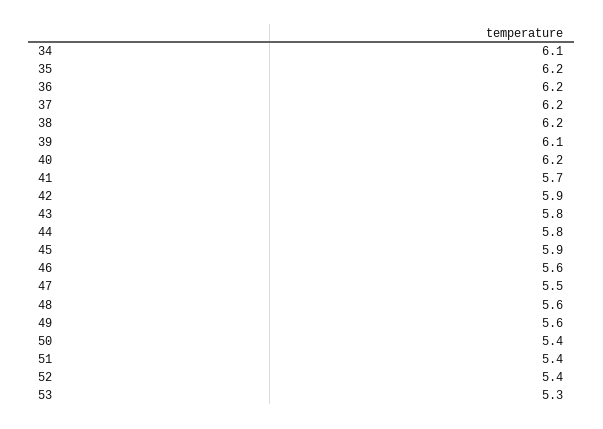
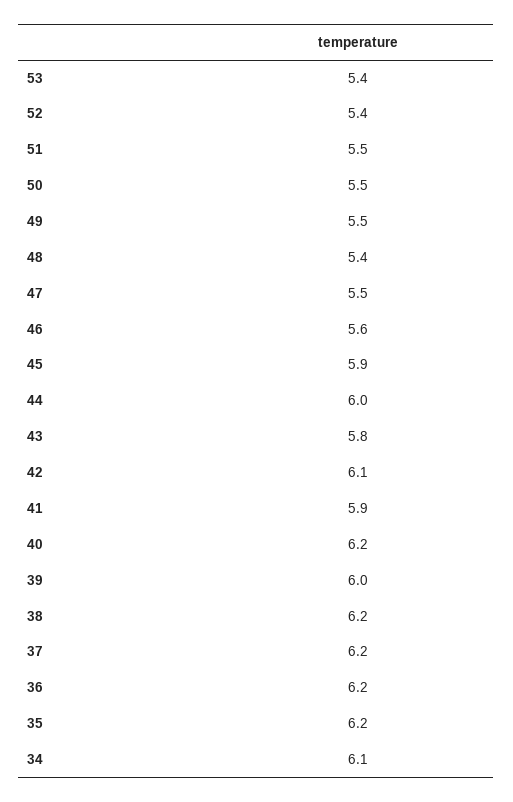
  {
    "34": 6.1,
    "35": 6.2,
    "36": 6.2,
    "37": 6.2,
    "38": 6.2,
-   "39": 6.1,
+   "39": 6,
    "40": 6.2,
-   "41": 5.7,
+   "41": 5.9,
-   "42": 5.9,
+   "42": 6.1,
    "43": 5.8,
-   "44": 5.8,
+   "44": 6,
    "45": 5.9,
    "46": 5.6,
    "47": 5.5,
-   "48": 5.6,
+   "48": 5.4,
-   "49": 5.6,
+   "49": 5.5,
-   "50": 5.4,
+   "50": 5.5,
-   "51": 5.4,
+   "51": 5.5,
    "52": 5.4,
-   "53": 5.3
+   "53": 5.4
  }

